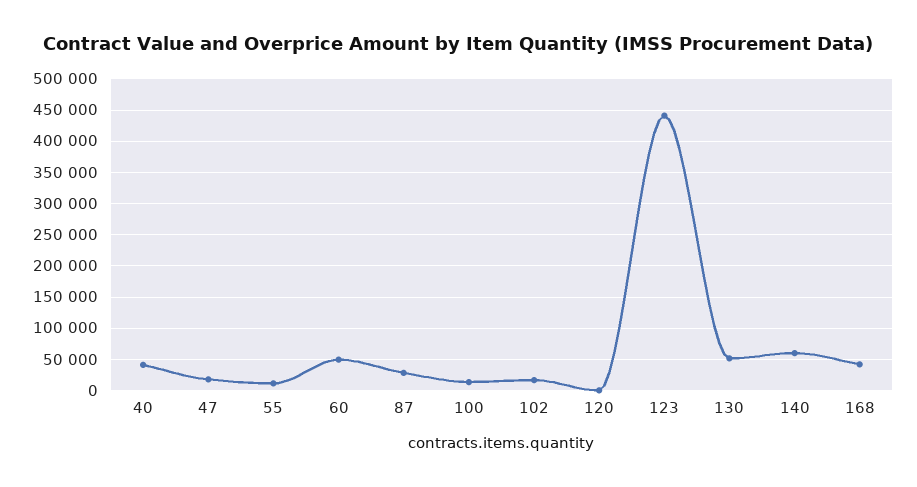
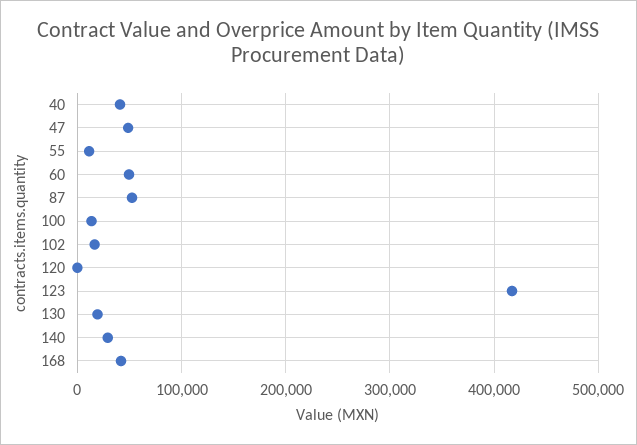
  {
    "40": 40000,
-   "47": 20000,
+   "47": 50000,
    "55": 10000,
    "60": 50000,
-   "87": 30000,
+   "87": 50000,
    "100": 10000,
    "102": 20000,
    "120": 0,
-   "123": 440000,
+   "123": 420000,
-   "130": 50000,
+   "130": 20000,
-   "140": 60000,
+   "140": 30000,
    "168": 40000
  }

